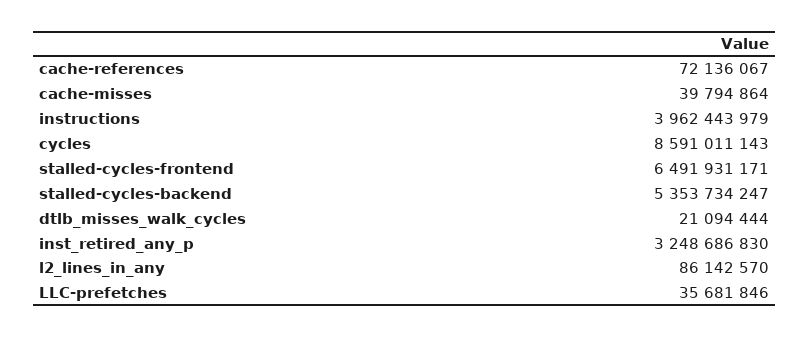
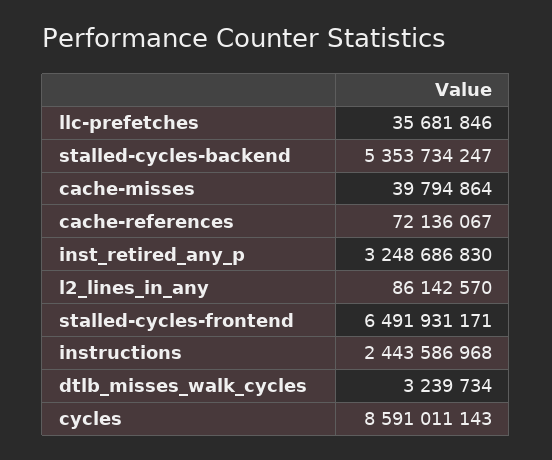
  {
    "cache-references": 72136067,
    "cache-misses": 39794864,
-   "instructions": 3962443979,
+   "instructions": 2443586968,
    "cycles": 8591011143,
    "stalled-cycles-frontend": 6491931171,
    "stalled-cycles-backend": 5353734247,
-   "dtlb_misses_walk_cycles": 21094444,
+   "dtlb_misses_walk_cycles": 3239734,
    "inst_retired_any_p": 3248686830,
    "l2_lines_in_any": 86142570,
    "LLC-prefetches": 35681846
  }

